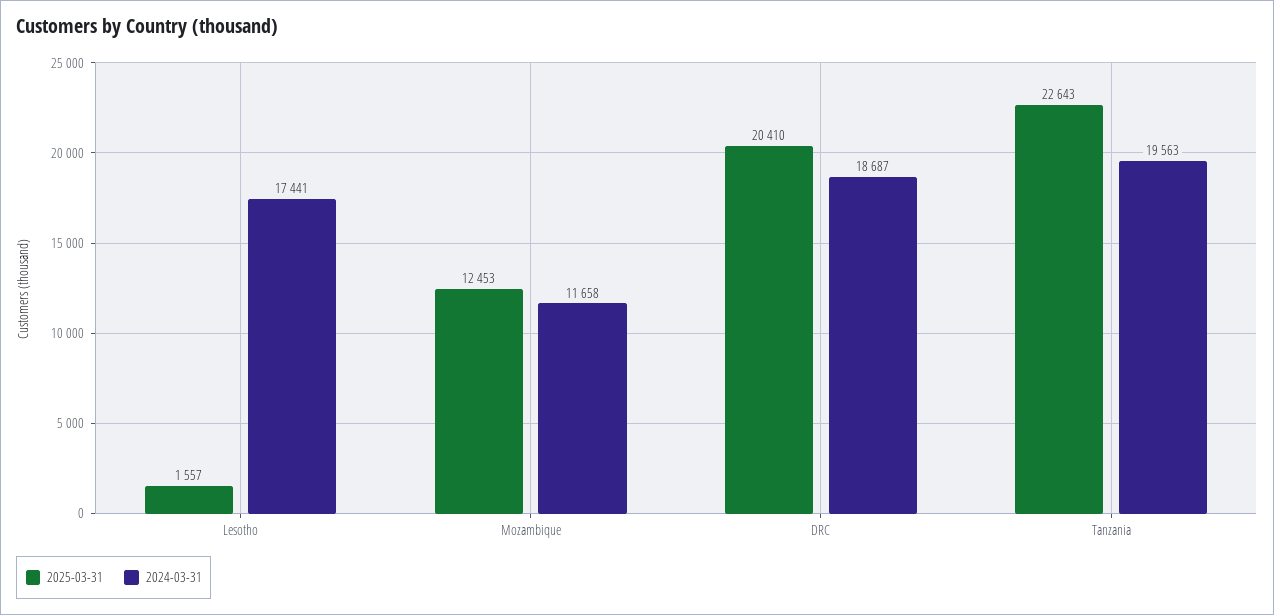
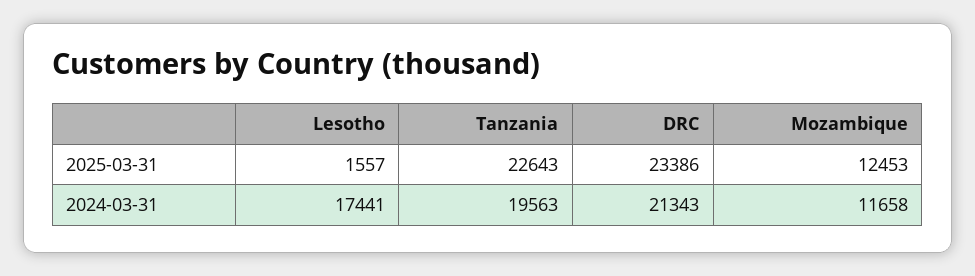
  {
    "2025-03-31": {
      "Lesotho": 1557,
      "Mozambique": 12453,
-     "DRC": 20410,
+     "DRC": 23386,
      "Tanzania": 22643
    },
    "2024-03-31": {
      "Lesotho": 17441,
      "Mozambique": 11658,
-     "DRC": 18687,
+     "DRC": 21343,
      "Tanzania": 19563
    }
  }

